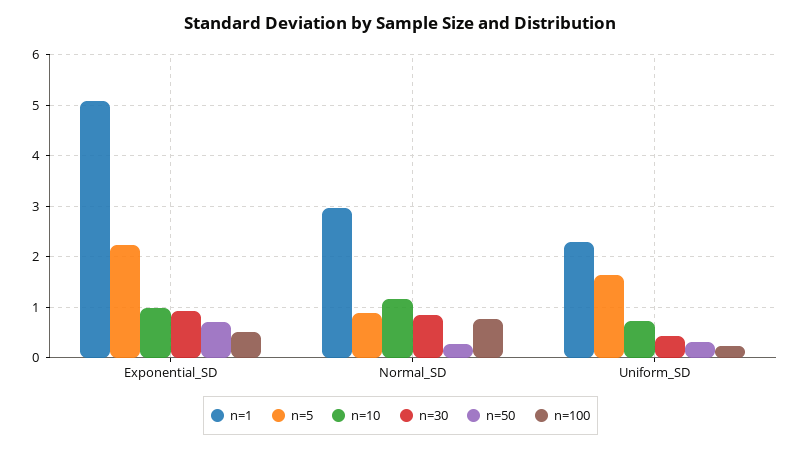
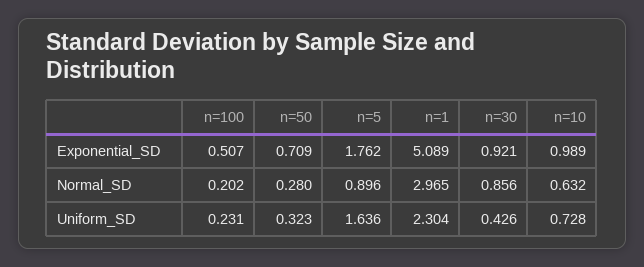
  {
    "n=1": {
      "Exponential_SD": 5.089,
      "Normal_SD": 2.965,
      "Uniform_SD": 2.304
    },
    "n=5": {
-     "Exponential_SD": 2.2,
+     "Exponential_SD": 1.762,
      "Normal_SD": 0.896,
      "Uniform_SD": 1.636
    },
    "n=10": {
      "Exponential_SD": 0.989,
-     "Normal_SD": 1.2,
+     "Normal_SD": 0.632,
      "Uniform_SD": 0.728
    },
    "n=30": {
      "Exponential_SD": 0.921,
      "Normal_SD": 0.856,
      "Uniform_SD": 0.426
    },
    "n=50": {
      "Exponential_SD": 0.709,
      "Normal_SD": 0.28,
      "Uniform_SD": 0.323
    },
    "n=100": {
      "Exponential_SD": 0.507,
-     "Normal_SD": 0.8,
+     "Normal_SD": 0.202,
      "Uniform_SD": 0.231
    }
  }

